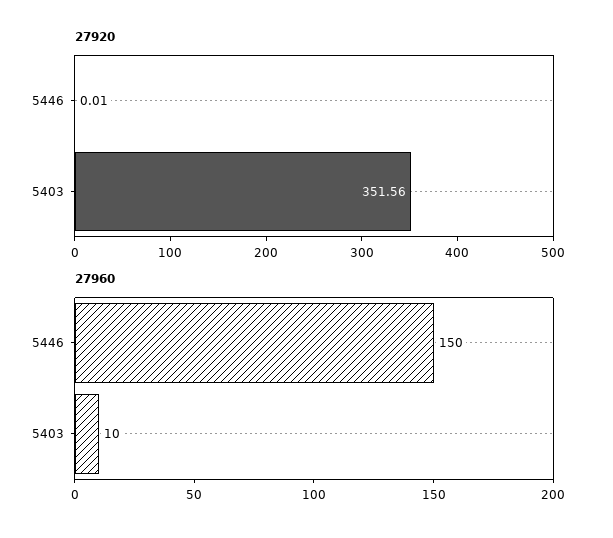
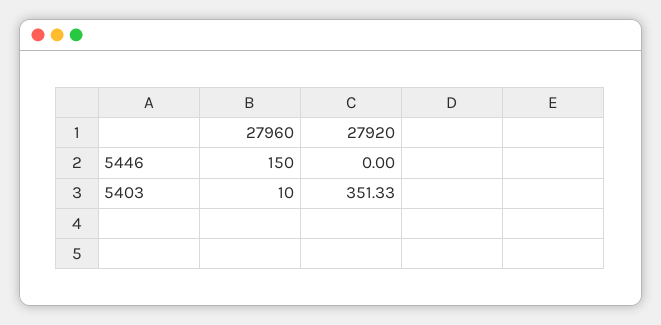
  {
    "27920": {
-     "5446": 0.01,
+     "5446": 0,
-     "5403": 351.56
+     "5403": 351.33
    },
    "27960": {
      "5446": 150,
      "5403": 10
    }
  }

